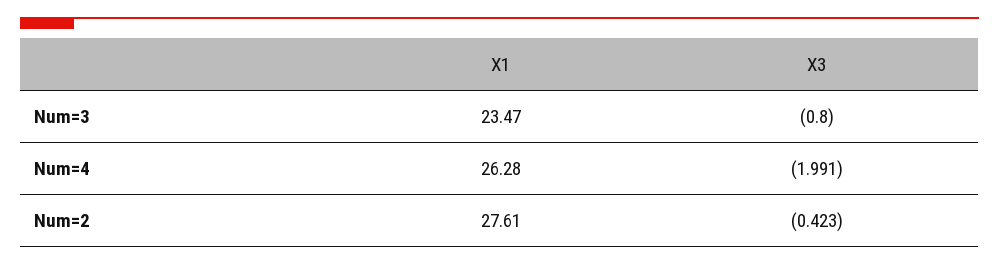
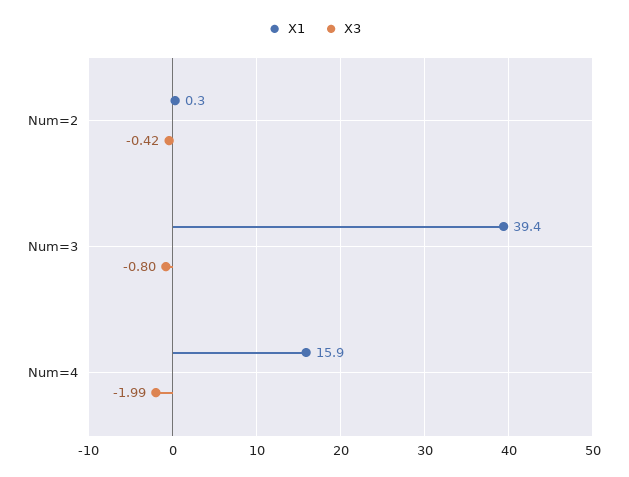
  {
    "X1": {
-     "Num=3": 23.47,
+     "Num=3": 39.4,
-     "Num=4": 26.28,
+     "Num=4": 15.9,
-     "Num=2": 27.61
+     "Num=2": 0.3
    },
    "X3": {
      "Num=3": -0.8,
      "Num=4": -1.991,
      "Num=2": -0.423
    }
  }

